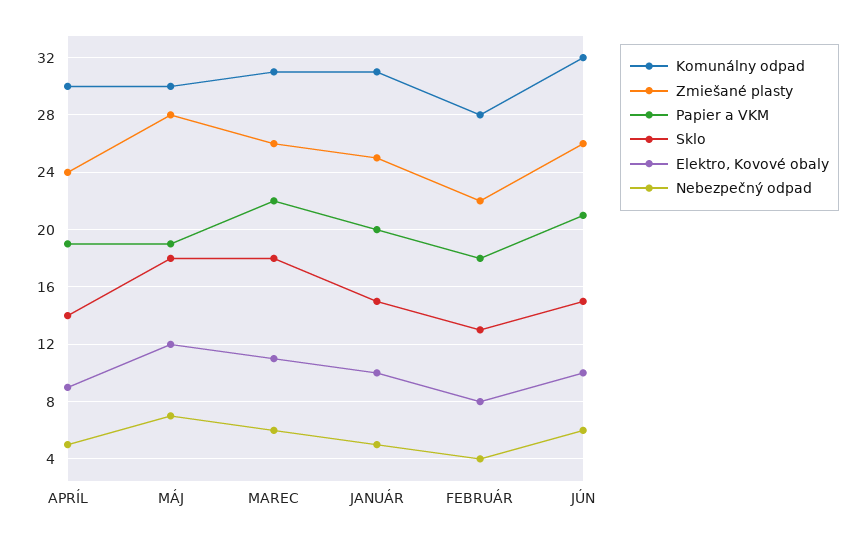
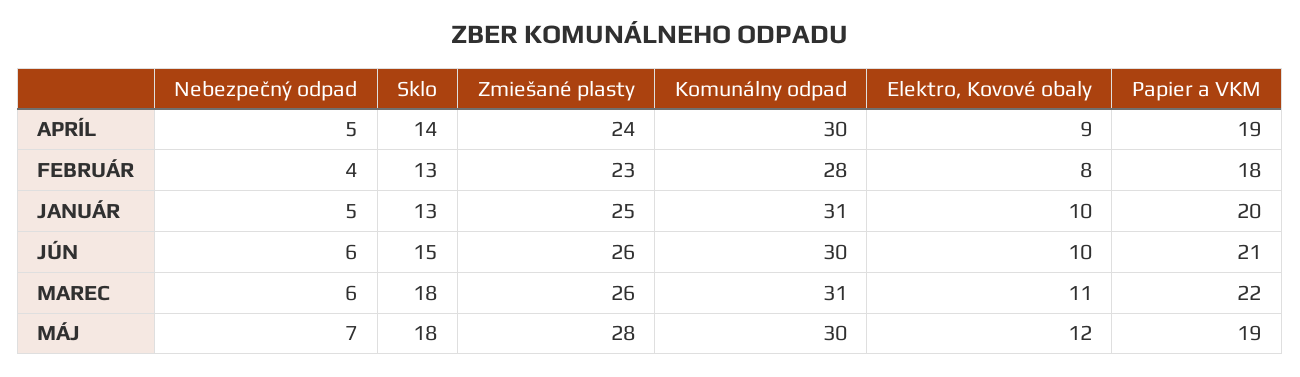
  {
    "Komunálny odpad": {
      "APRÍL": 30,
      "MÁJ": 30,
      "MAREC": 31,
      "JANUÁR": 31,
      "FEBRUÁR": 28,
-     "JÚN": 32
+     "JÚN": 30
    },
    "Zmiešané plasty": {
      "APRÍL": 24,
      "MÁJ": 28,
      "MAREC": 26,
      "JANUÁR": 25,
-     "FEBRUÁR": 22,
+     "FEBRUÁR": 23,
      "JÚN": 26
    },
    "Papier a VKM": {
      "APRÍL": 19,
      "MÁJ": 19,
      "MAREC": 22,
      "JANUÁR": 20,
      "FEBRUÁR": 18,
      "JÚN": 21
    },
    "Sklo": {
      "APRÍL": 14,
      "MÁJ": 18,
      "MAREC": 18,
-     "JANUÁR": 15,
+     "JANUÁR": 13,
      "FEBRUÁR": 13,
      "JÚN": 15
    },
    "Elektro, Kovové obaly": {
      "APRÍL": 9,
      "MÁJ": 12,
      "MAREC": 11,
      "JANUÁR": 10,
      "FEBRUÁR": 8,
      "JÚN": 10
    },
    "Nebezpečný odpad": {
      "APRÍL": 5,
      "MÁJ": 7,
      "MAREC": 6,
      "JANUÁR": 5,
      "FEBRUÁR": 4,
      "JÚN": 6
    }
  }

